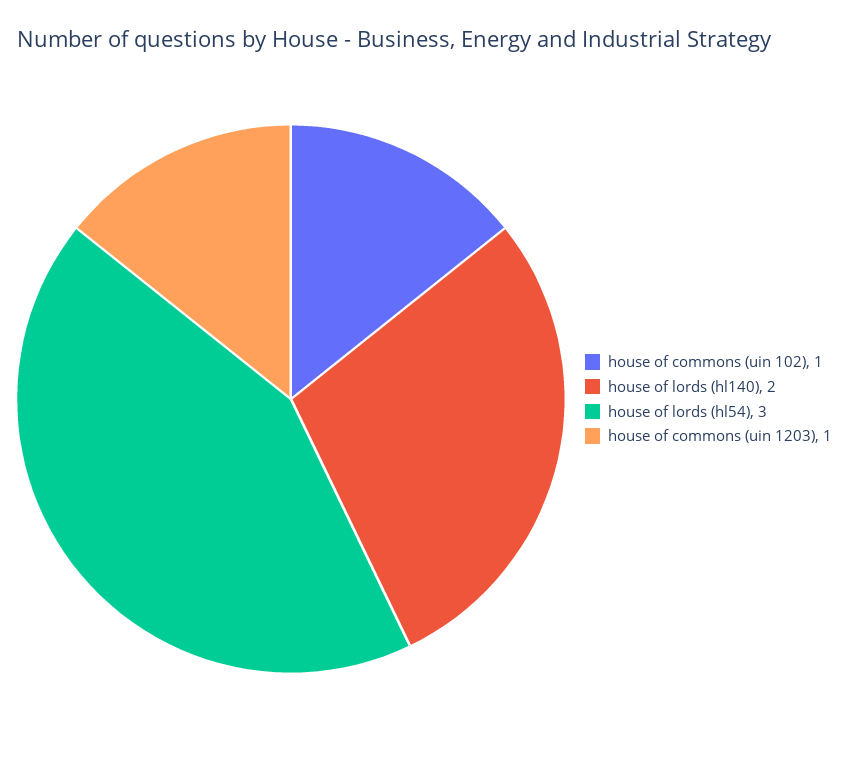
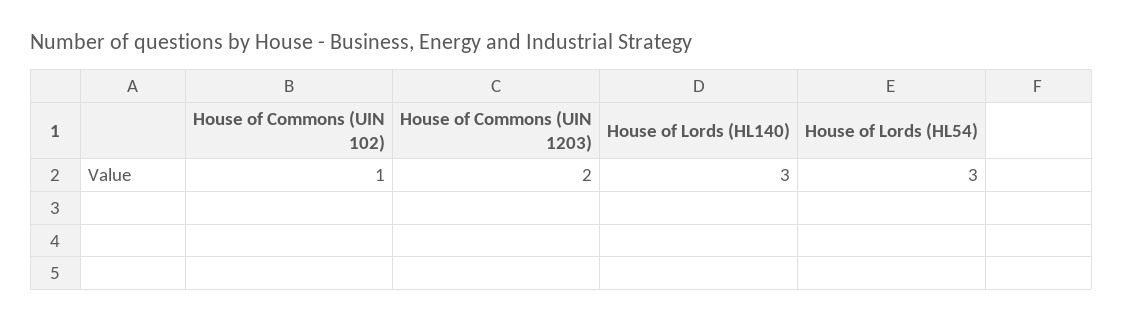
  {
    "house of commons (uin 102)": 1,
-   "house of lords (hl140)": 2,
+   "house of lords (hl140)": 3,
    "house of lords (hl54)": 3,
-   "house of commons (uin 1203)": 1
+   "house of commons (uin 1203)": 2
  }

